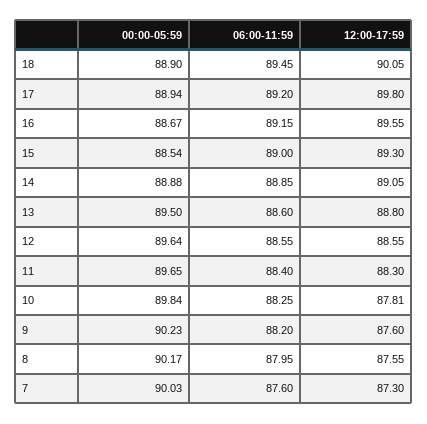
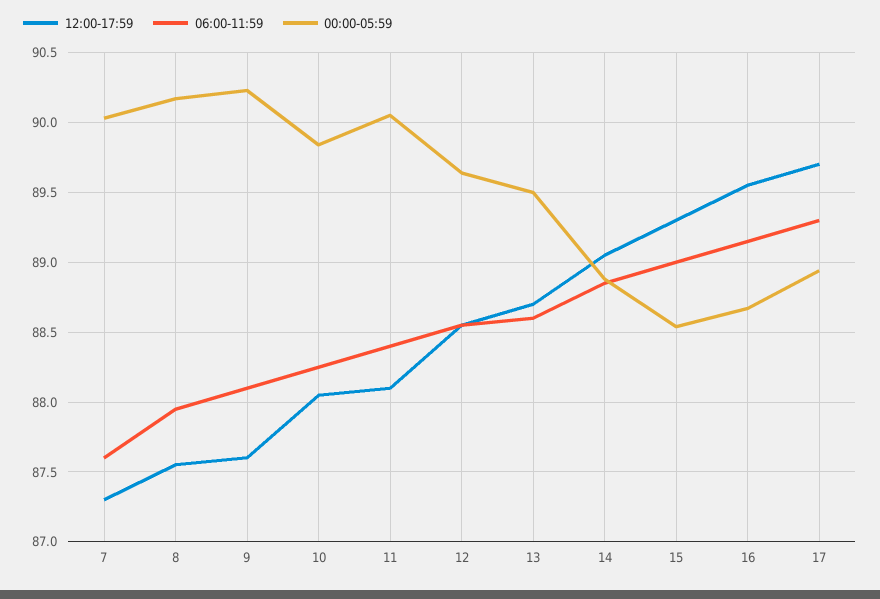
  {
    "00:00-05:59": {
-     "18": 88.9,
      "17": 88.94,
      "16": 88.67,
      "15": 88.54,
      "14": 88.88,
      "13": 89.5,
      "12": 89.64,
-     "11": 89.65,
+     "11": 90.05,
      "10": 89.84,
      "9": 90.23,
      "8": 90.17,
      "7": 90.03
    },
    "06:00-11:59": {
-     "18": 89.45,
-     "17": 89.2,
+     "17": 89.3,
      "16": 89.15,
      "15": 89,
      "14": 88.85,
      "13": 88.6,
      "12": 88.55,
      "11": 88.4,
      "10": 88.25,
-     "9": 88.2,
+     "9": 88.1,
      "8": 87.95,
      "7": 87.6
    },
    "12:00-17:59": {
-     "18": 90.05,
-     "17": 89.8,
+     "17": 89.7,
      "16": 89.55,
      "15": 89.3,
      "14": 89.05,
-     "13": 88.8,
+     "13": 88.7,
      "12": 88.55,
-     "11": 88.3,
+     "11": 88.1,
-     "10": 87.81,
+     "10": 88.05,
      "9": 87.6,
      "8": 87.55,
      "7": 87.3
    }
  }

